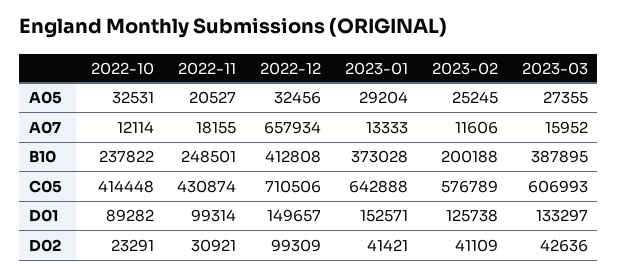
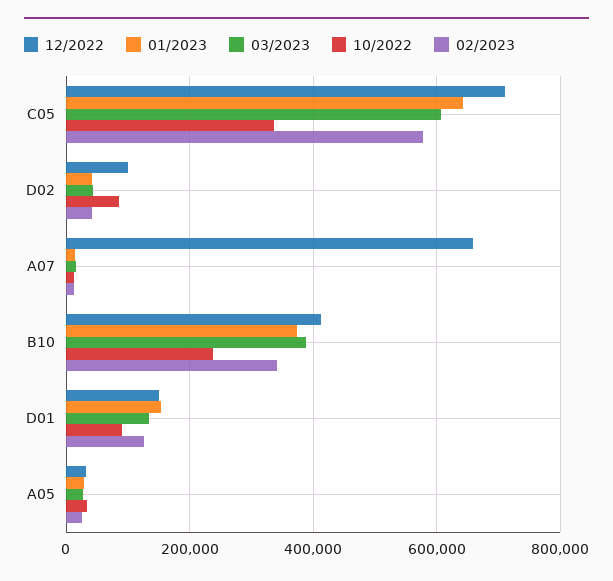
  {
    "2022-10": {
      "A05": 32531,
      "A07": 12114,
      "B10": 237822,
-     "C05": 414448,
+     "C05": 340000,
      "D01": 89282,
-     "D02": 23291
+     "D02": 80000
    },
-   "2022-11": {
-     "A05": 20527,
-     "A07": 18155,
-     "B10": 248501,
-     "C05": 430874,
-     "D01": 99314,
-     "D02": 30921
-   },
    "2022-12": {
      "A05": 32456,
      "A07": 657934,
      "B10": 412808,
      "C05": 710506,
      "D01": 149657,
      "D02": 99309
    },
    "2023-01": {
      "A05": 29204,
      "A07": 13333,
      "B10": 373028,
      "C05": 642888,
      "D01": 152571,
      "D02": 41421
    },
    "2023-02": {
      "A05": 25245,
      "A07": 11606,
-     "B10": 200188,
+     "B10": 340000,
      "C05": 576789,
      "D01": 125738,
      "D02": 41109
    },
    "2023-03": {
      "A05": 27355,
      "A07": 15952,
      "B10": 387895,
      "C05": 606993,
      "D01": 133297,
      "D02": 42636
    }
  }

